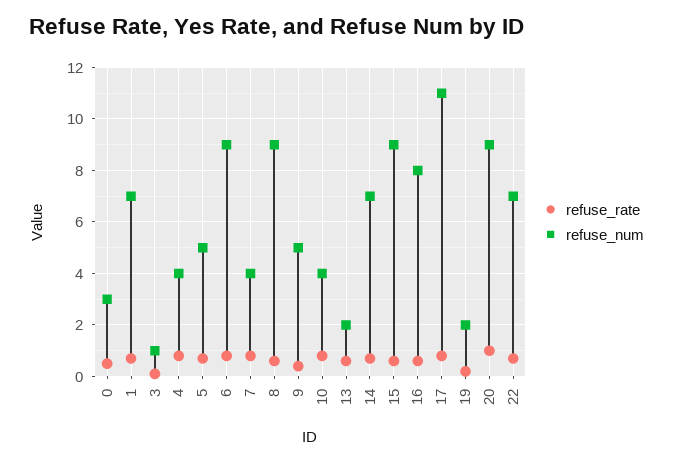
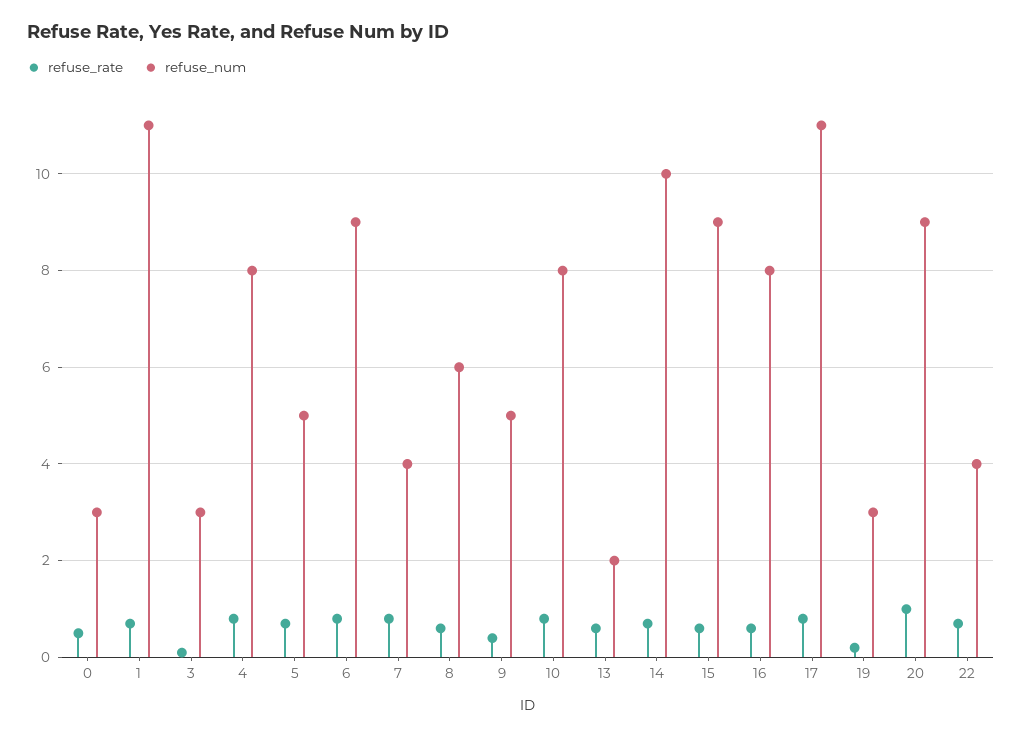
  {
    "refuse_rate": {
      "0": 0.5,
      "1": 0.5,
      "3": 0,
      "4": 1,
      "5": 0.5,
      "6": 1,
      "7": 1,
      "8": 0.5,
      "9": 0.5,
      "10": 1,
      "13": 0.5,
      "14": 0.5,
      "15": 0.5,
      "16": 0.5,
      "17": 1,
      "19": 0,
      "20": 1,
      "22": 0.5
    },
    "refuse_num": {
      "0": 3,
-     "1": 7,
+     "1": 11,
-     "3": 1,
+     "3": 3,
-     "4": 4,
+     "4": 8,
      "5": 5,
      "6": 9,
      "7": 4,
-     "8": 9,
+     "8": 6,
      "9": 5,
-     "10": 4,
+     "10": 8,
      "13": 2,
-     "14": 7,
+     "14": 10,
      "15": 9,
      "16": 8,
      "17": 11,
-     "19": 2,
+     "19": 3,
      "20": 9,
-     "22": 7
+     "22": 4
    }
  }

